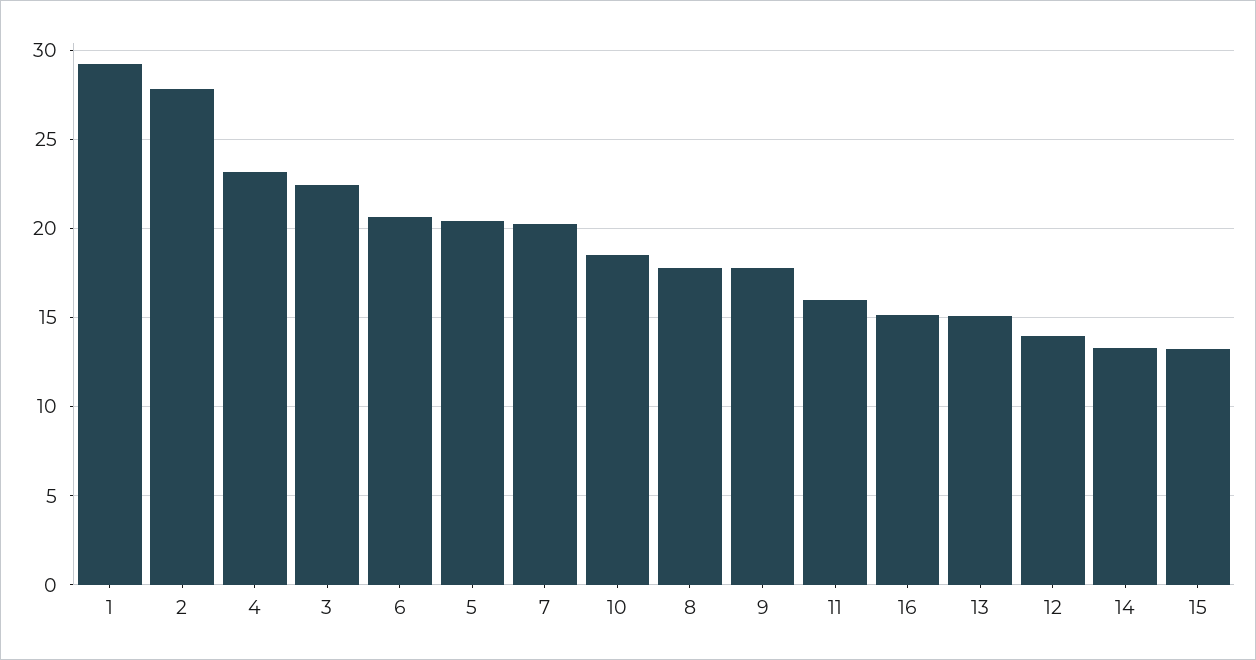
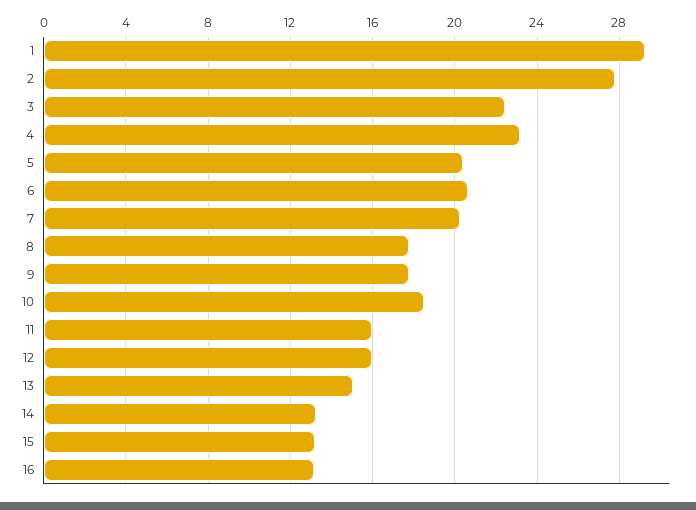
  {
    "1": 29,
    "2": 28,
    "4": 23,
    "3": 22.5,
    "6": 20.5,
    "5": 20.5,
    "7": 20,
    "10": 18.5,
    "8": 18,
    "9": 18,
    "11": 16,
-   "16": 15,
+   "16": 13,
    "13": 15,
-   "12": 14,
+   "12": 16,
    "14": 13.5,
    "15": 13
  }

